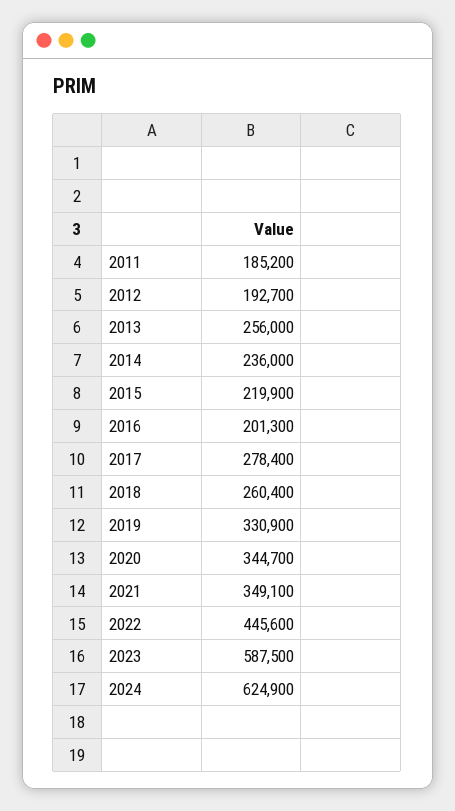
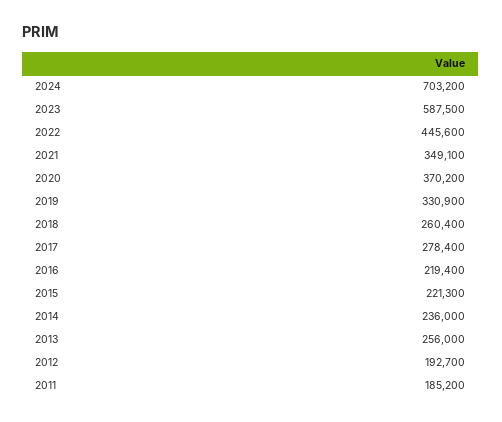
  {
    "2011": 185200,
    "2012": 192700,
    "2013": 256000,
    "2014": 236000,
-   "2015": 219900,
+   "2015": 221300,
-   "2016": 201300,
+   "2016": 219400,
    "2017": 278400,
    "2018": 260400,
    "2019": 330900,
-   "2020": 344700,
+   "2020": 370200,
    "2021": 349100,
    "2022": 445600,
    "2023": 587500,
-   "2024": 624900
+   "2024": 703200
  }

